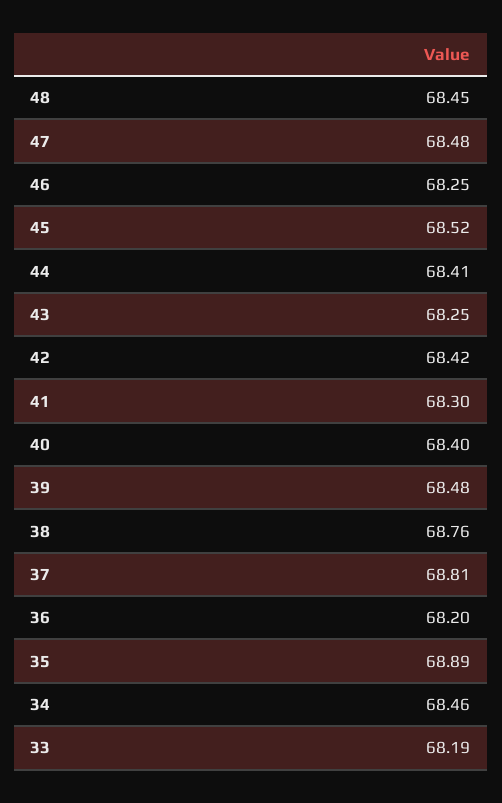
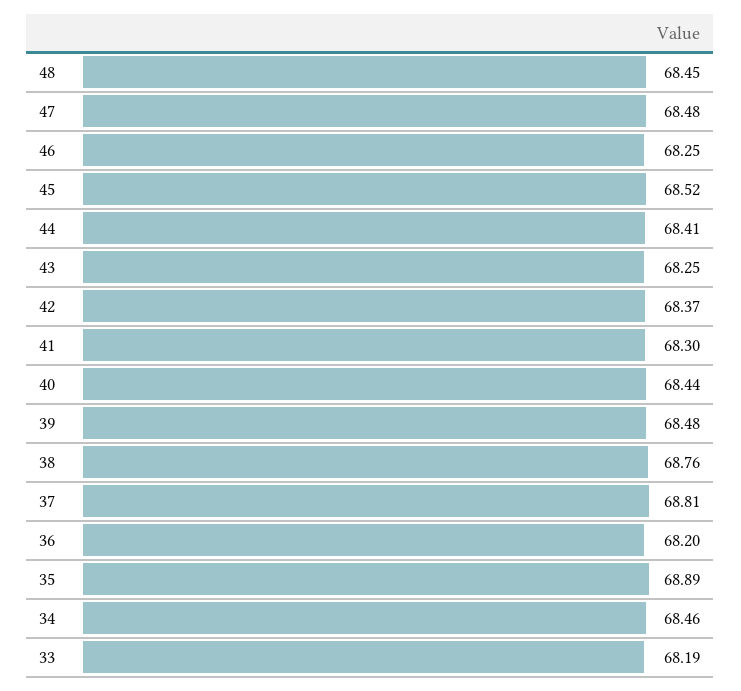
  {
    "48": 68.45,
    "47": 68.48,
    "46": 68.25,
    "45": 68.52,
    "44": 68.41,
    "43": 68.25,
-   "42": 68.42,
+   "42": 68.37,
    "41": 68.3,
-   "40": 68.4,
+   "40": 68.44,
    "39": 68.48,
    "38": 68.76,
    "37": 68.81,
    "36": 68.2,
    "35": 68.89,
    "34": 68.46,
    "33": 68.19
  }

